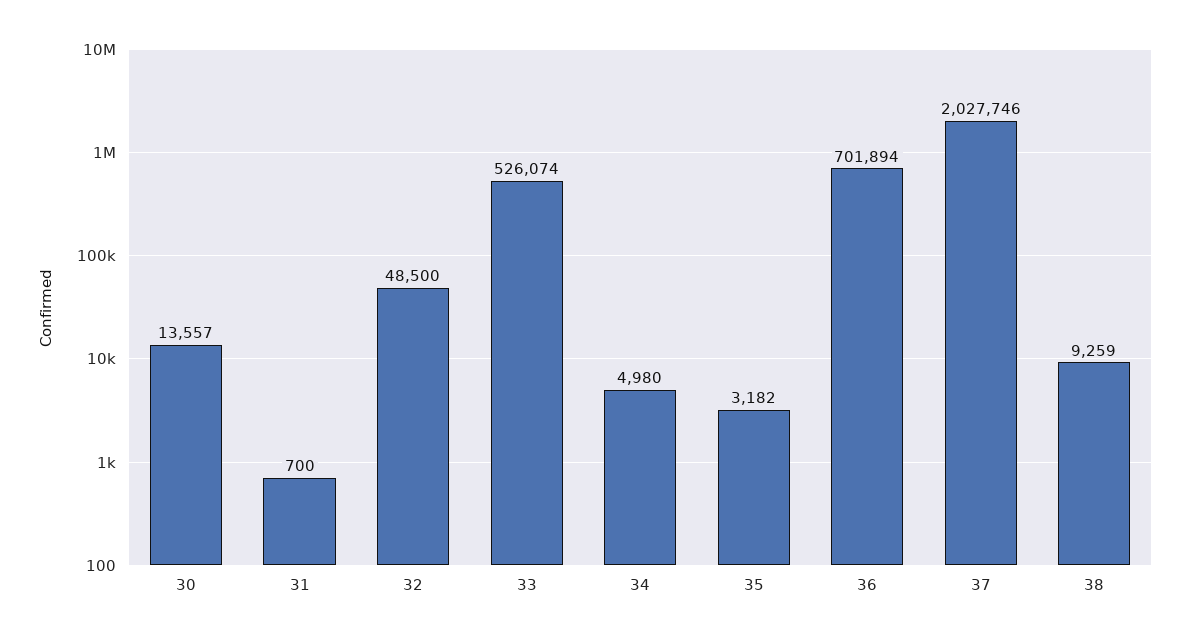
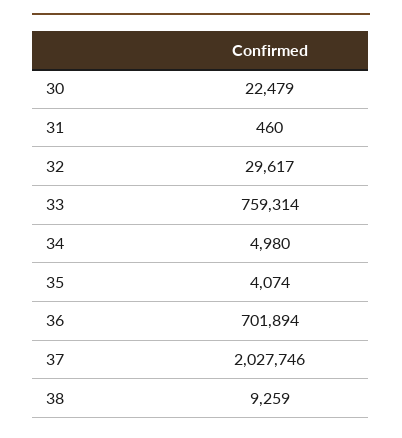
  {
-   "30": 13557,
+   "30": 22479,
-   "31": 700,
+   "31": 460,
-   "32": 48500,
+   "32": 29617,
-   "33": 526074,
+   "33": 759314,
    "34": 4980,
-   "35": 3182,
+   "35": 4074,
    "36": 701894,
    "37": 2027746,
    "38": 9259
  }

